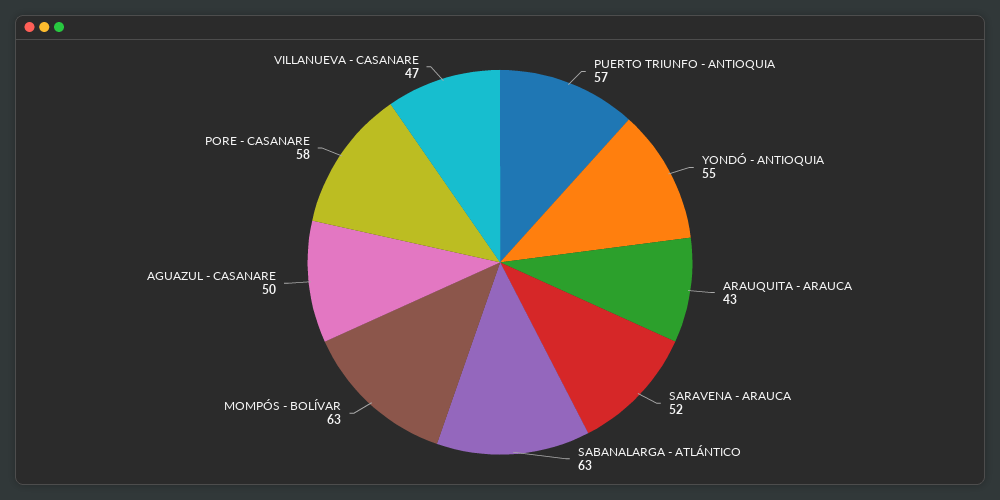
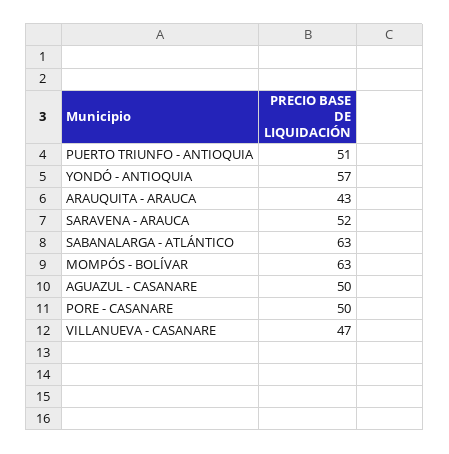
  {
-   "PUERTO TRIUNFO - ANTIOQUIA": 57,
+   "PUERTO TRIUNFO - ANTIOQUIA": 51,
-   "YONDÓ - ANTIOQUIA": 55,
+   "YONDÓ - ANTIOQUIA": 57,
    "ARAUQUITA - ARAUCA": 43,
    "SARAVENA - ARAUCA": 52,
    "SABANALARGA - ATLÁNTICO": 63,
    "MOMPÓS - BOLÍVAR": 63,
    "AGUAZUL - CASANARE": 50,
-   "PORE - CASANARE": 58,
+   "PORE - CASANARE": 50,
    "VILLANUEVA - CASANARE": 47
  }

